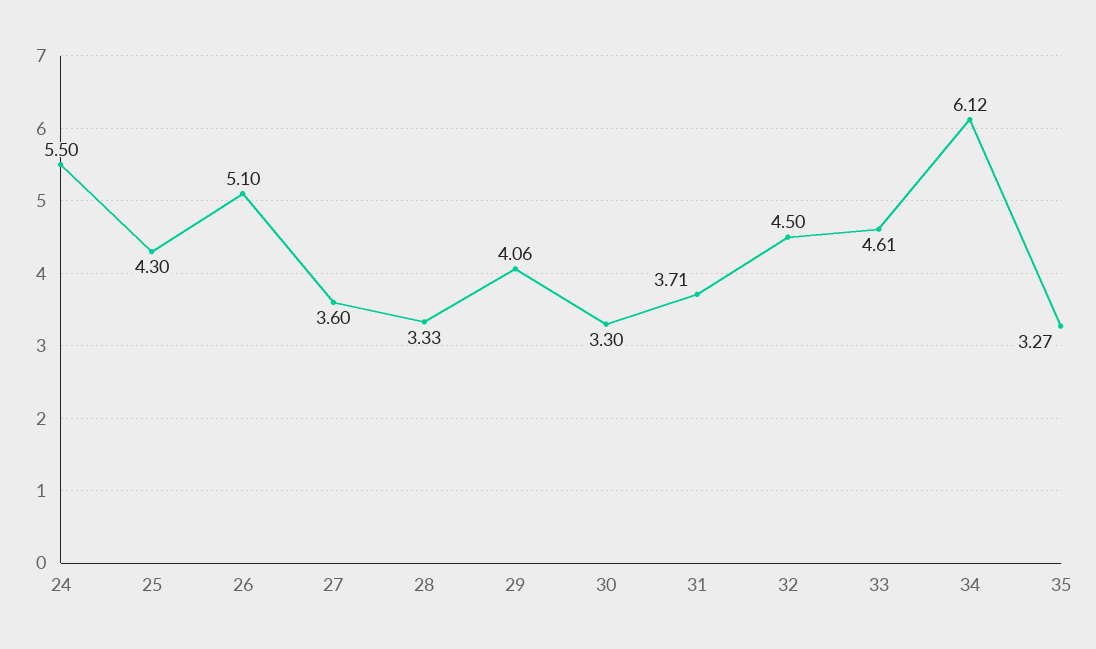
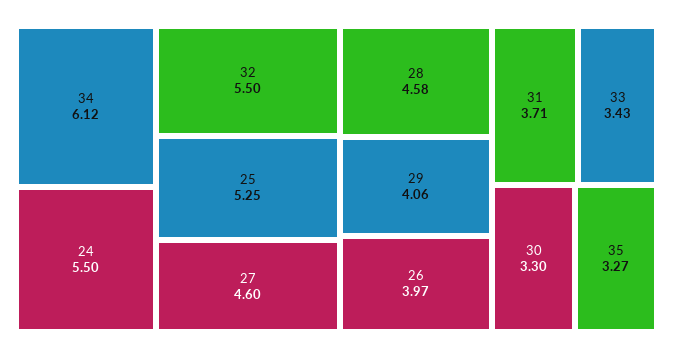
  {
    "24": 5.5,
-   "25": 4.3,
+   "25": 5.25,
-   "26": 5.1,
+   "26": 3.97,
-   "27": 3.6,
+   "27": 4.6,
-   "28": 3.33,
+   "28": 4.58,
    "29": 4.06,
    "30": 3.3,
    "31": 3.71,
-   "32": 4.5,
+   "32": 5.5,
-   "33": 4.61,
+   "33": 3.43,
    "34": 6.12,
    "35": 3.27
  }

